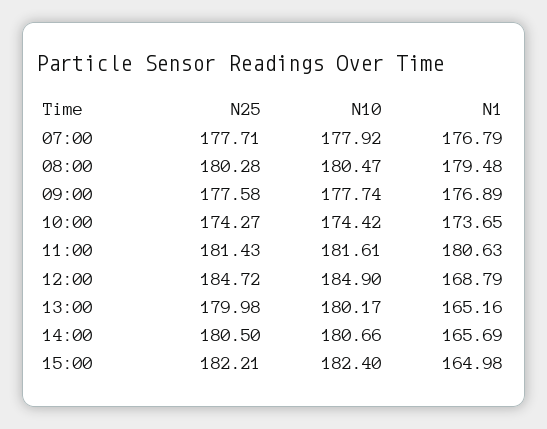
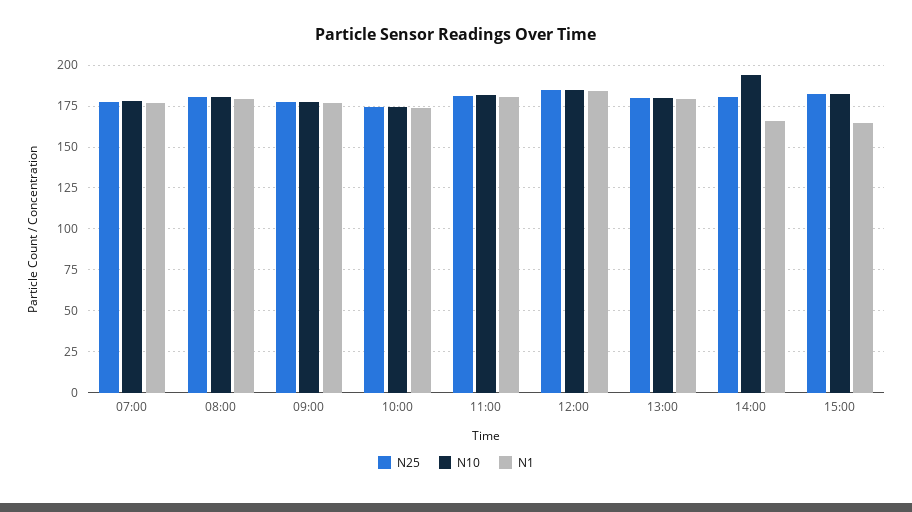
  {
    "N25": {
      "07:00": 177.71,
      "08:00": 180.28,
      "09:00": 177.58,
      "10:00": 174.27,
      "11:00": 181.43,
      "12:00": 184.72,
      "13:00": 179.98,
      "14:00": 180.5,
      "15:00": 182.21
    },
    "N10": {
      "07:00": 177.92,
      "08:00": 180.47,
      "09:00": 177.74,
      "10:00": 174.42,
      "11:00": 181.61,
      "12:00": 184.9,
      "13:00": 180.17,
-     "14:00": 180.66,
+     "14:00": 195,
      "15:00": 182.4
    },
    "N1": {
      "07:00": 176.79,
      "08:00": 179.48,
      "09:00": 176.89,
      "10:00": 173.65,
      "11:00": 180.63,
-     "12:00": 168.79,
+     "12:00": 185,
-     "13:00": 165.16,
+     "13:00": 180,
      "14:00": 165.69,
      "15:00": 164.98
    }
  }

